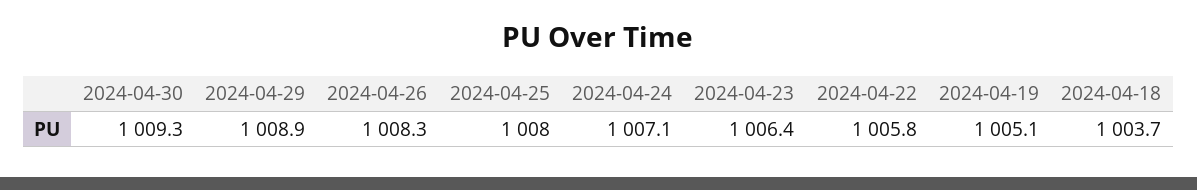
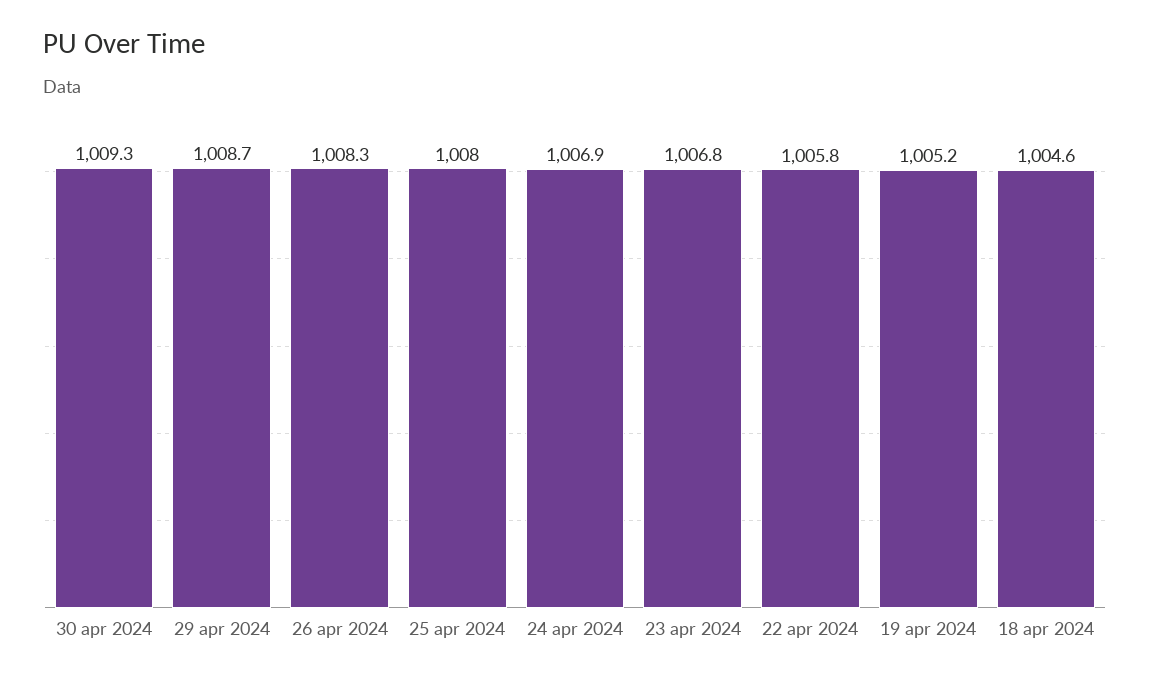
  {
    "2024-04-30": 1009.3,
-   "2024-04-29": 1008.9,
+   "2024-04-29": 1008.7,
    "2024-04-26": 1008.3,
    "2024-04-25": 1008,
-   "2024-04-24": 1007.1,
+   "2024-04-24": 1006.9,
-   "2024-04-23": 1006.4,
+   "2024-04-23": 1006.8,
    "2024-04-22": 1005.8,
-   "2024-04-19": 1005.1,
+   "2024-04-19": 1005.2,
-   "2024-04-18": 1003.7
+   "2024-04-18": 1004.6
  }

